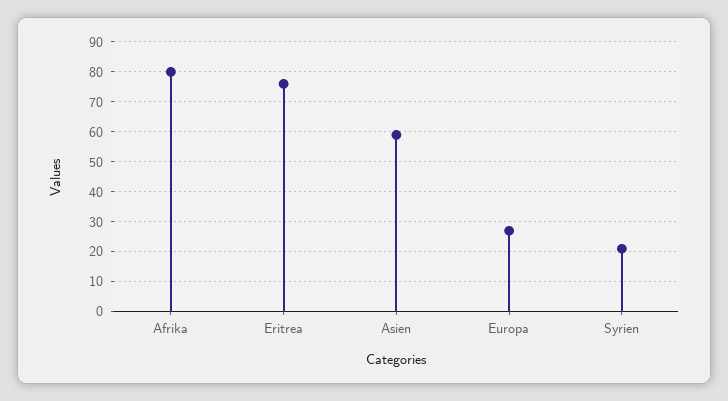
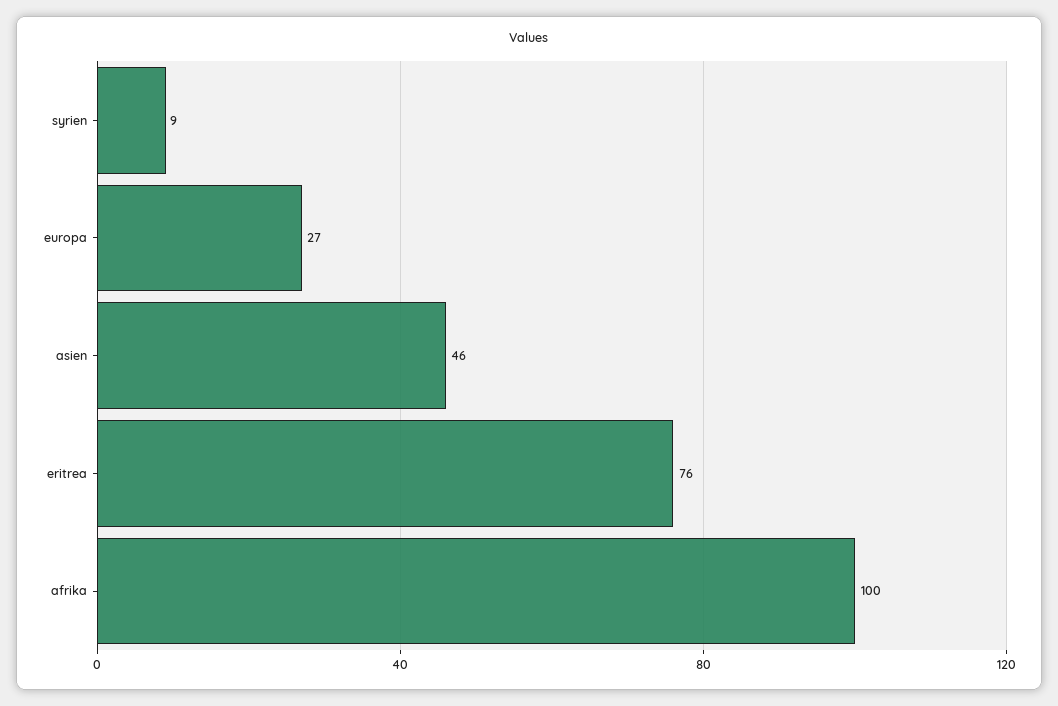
  {
-   "Afrika": 80,
+   "Afrika": 100,
    "Eritrea": 76,
-   "Asien": 60,
+   "Asien": 46,
    "Europa": 27,
-   "Syrien": 20
+   "Syrien": 9
  }

